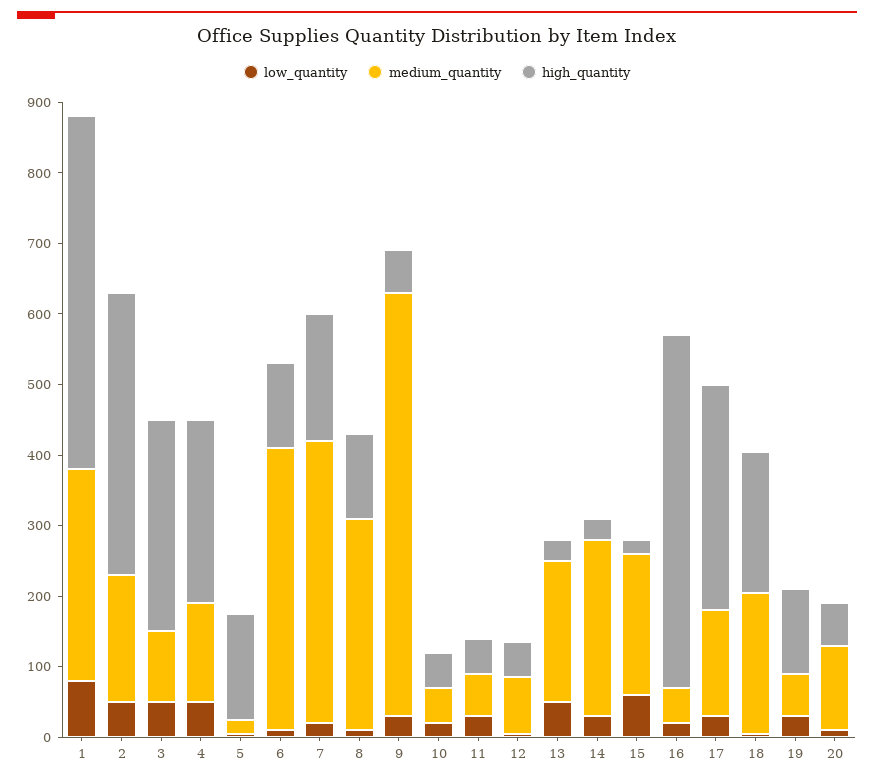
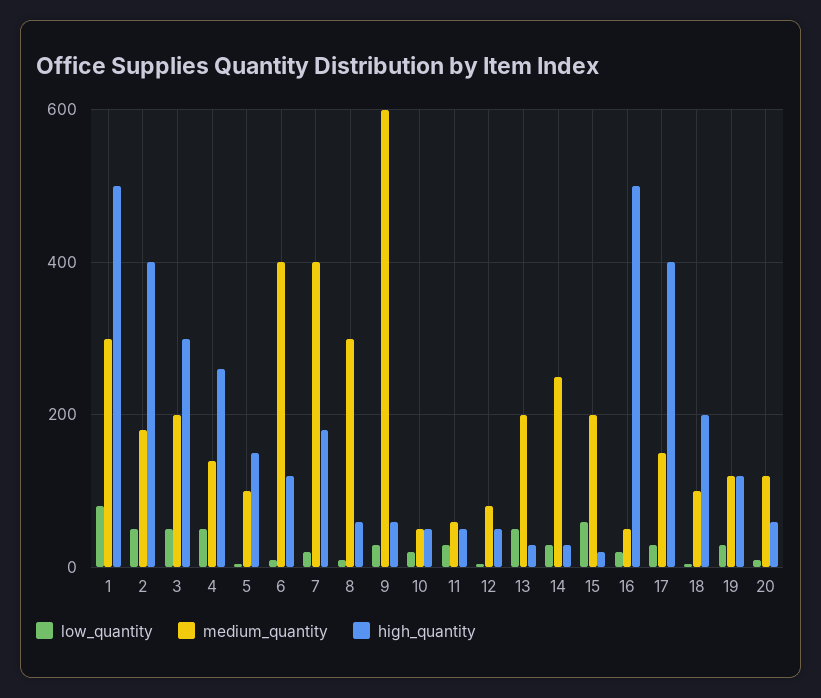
  {
    "low_quantity": {
      "1": 80,
      "2": 60,
      "3": 60,
      "4": 60,
      "5": 0,
      "6": 20,
      "7": 20,
      "8": 20,
      "9": 40,
      "10": 20,
      "11": 40,
      "12": 0,
      "13": 60,
      "14": 40,
      "15": 60,
      "16": 20,
      "17": 40,
      "18": 0,
      "19": 40,
      "20": 20
    },
    "medium_quantity": {
      "1": 300,
      "2": 180,
-     "3": 100,
+     "3": 200,
      "4": 140,
-     "5": 20,
+     "5": 100,
      "6": 400,
      "7": 400,
      "8": 300,
      "9": 600,
      "10": 60,
      "11": 60,
      "12": 80,
      "13": 200,
      "14": 260,
      "15": 200,
      "16": 60,
      "17": 160,
-     "18": 200,
+     "18": 100,
-     "19": 60,
+     "19": 120,
      "20": 120
    },
    "high_quantity": {
      "1": 500,
      "2": 400,
      "3": 300,
      "4": 260,
      "5": 160,
      "6": 120,
      "7": 180,
-     "8": 120,
+     "8": 60,
      "9": 60,
      "10": 60,
      "11": 60,
      "12": 60,
      "13": 40,
      "14": 40,
      "15": 20,
      "16": 500,
-     "17": 320,
+     "17": 400,
      "18": 200,
      "19": 120,
      "20": 60
    }
  }

